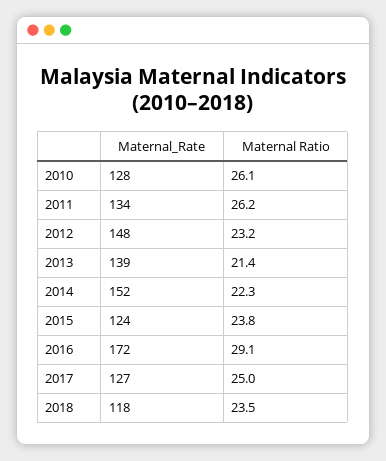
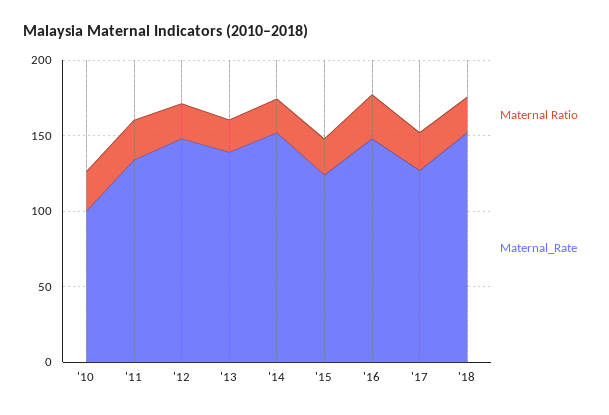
  {
    "Maternal_Rate": {
-     "2010": 128,
+     "2010": 100,
      "2011": 134,
      "2012": 148,
      "2013": 139,
      "2014": 152,
      "2015": 124,
-     "2016": 172,
+     "2016": 150,
      "2017": 127,
-     "2018": 118
+     "2018": 150
    },
    "Maternal Ratio": {
      "2010": 26.1,
      "2011": 26.2,
      "2012": 23.2,
      "2013": 21.4,
      "2014": 22.3,
      "2015": 23.8,
      "2016": 29.1,
      "2017": 25,
      "2018": 23.5
    }
  }

